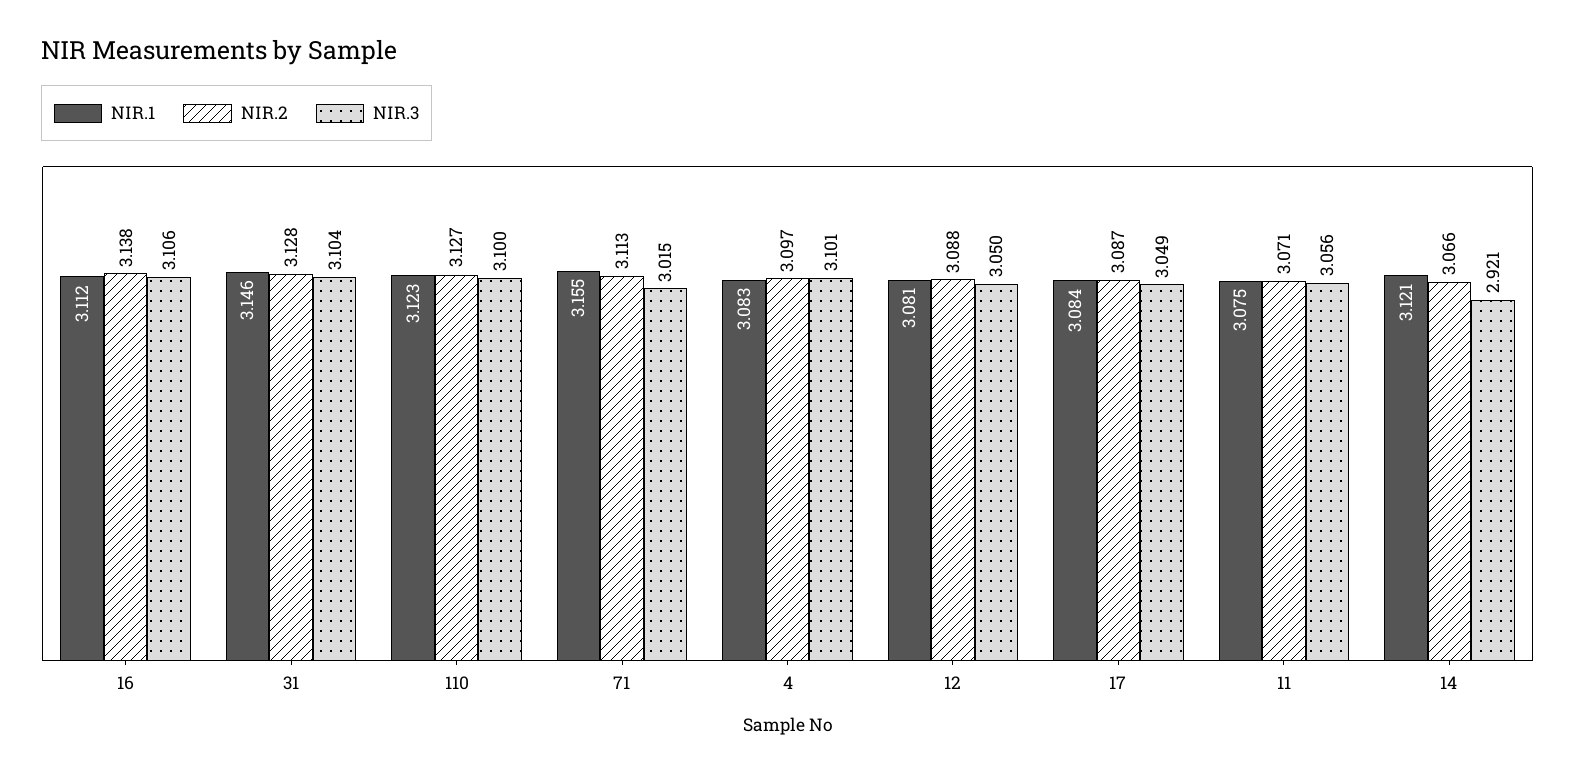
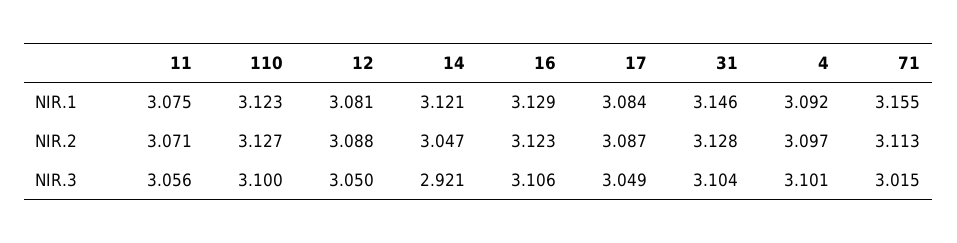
  {
    "NIR.1": {
-     "16": 3.112,
+     "16": 3.129,
      "31": 3.146,
      "110": 3.123,
      "71": 3.155,
-     "4": 3.083,
+     "4": 3.092,
      "12": 3.081,
      "17": 3.084,
      "11": 3.075,
      "14": 3.121
    },
    "NIR.2": {
-     "16": 3.138,
+     "16": 3.123,
      "31": 3.128,
      "110": 3.127,
      "71": 3.113,
      "4": 3.097,
      "12": 3.088,
      "17": 3.087,
      "11": 3.071,
-     "14": 3.066
+     "14": 3.047
    },
    "NIR.3": {
      "16": 3.106,
      "31": 3.104,
      "110": 3.1,
      "71": 3.015,
      "4": 3.101,
      "12": 3.05,
      "17": 3.049,
      "11": 3.056,
      "14": 2.921
    }
  }

